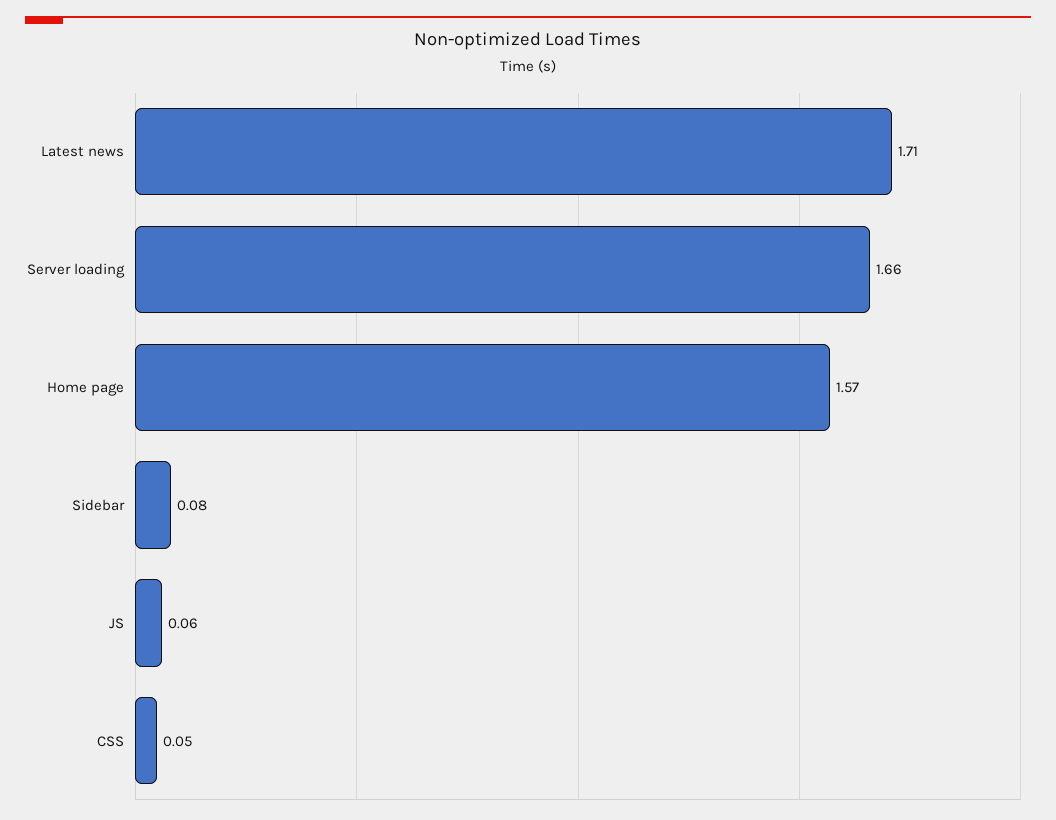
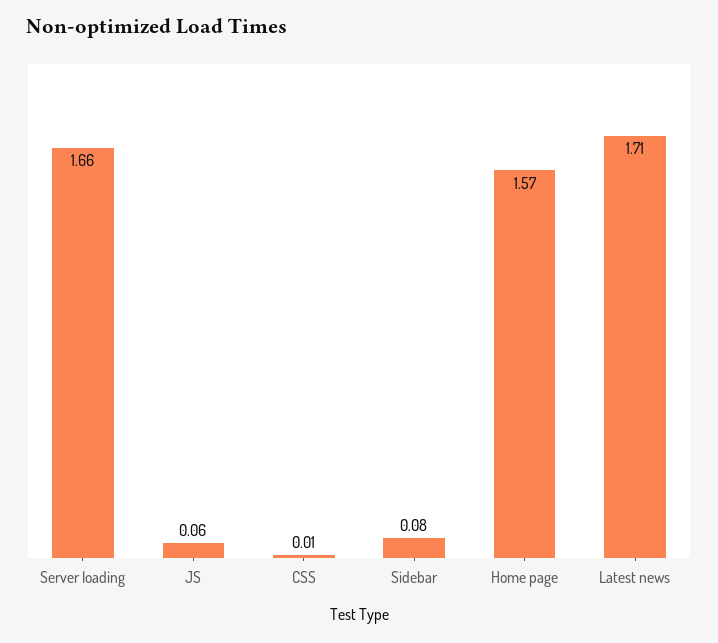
  {
    "Latest news": 1.71,
    "Server loading": 1.66,
    "Home page": 1.57,
    "Sidebar": 0.08,
    "JS": 0.06,
-   "CSS": 0.05
+   "CSS": 0.01
  }

